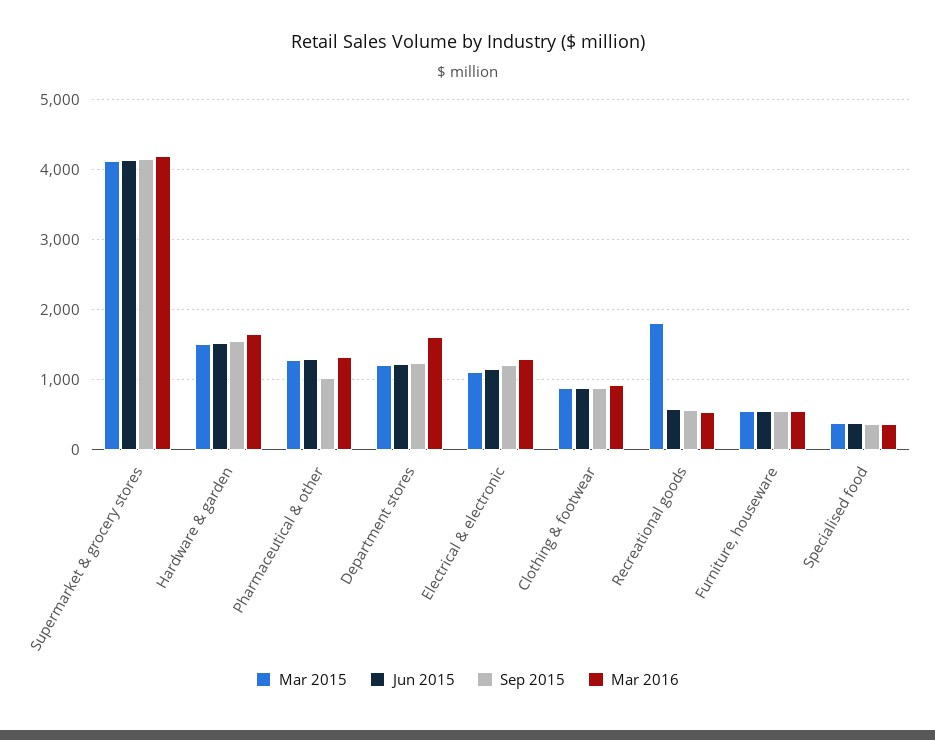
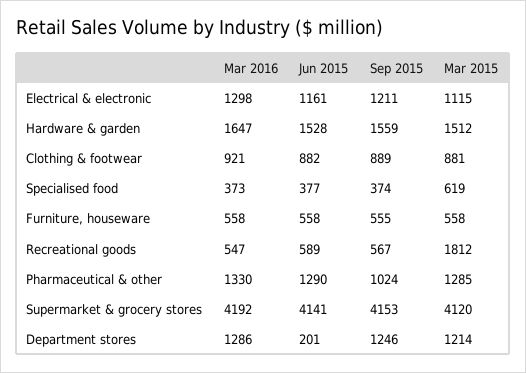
  {
    "Mar 2015": {
      "Supermarket & grocery stores": 4120,
      "Hardware & garden": 1512,
      "Pharmaceutical & other": 1285,
      "Department stores": 1214,
      "Electrical & electronic": 1115,
      "Clothing & footwear": 881,
      "Recreational goods": 1812,
      "Furniture, houseware": 558,
-     "Specialised food": 400
+     "Specialised food": 619
    },
    "Jun 2015": {
      "Supermarket & grocery stores": 4141,
      "Hardware & garden": 1528,
      "Pharmaceutical & other": 1290,
-     "Department stores": 1200,
+     "Department stores": 201,
      "Electrical & electronic": 1161,
      "Clothing & footwear": 882,
      "Recreational goods": 589,
      "Furniture, houseware": 558,
      "Specialised food": 377
    },
    "Sep 2015": {
      "Supermarket & grocery stores": 4153,
      "Hardware & garden": 1559,
      "Pharmaceutical & other": 1024,
      "Department stores": 1246,
      "Electrical & electronic": 1211,
      "Clothing & footwear": 889,
      "Recreational goods": 567,
      "Furniture, houseware": 555,
      "Specialised food": 374
    },
    "Mar 2016": {
      "Supermarket & grocery stores": 4192,
      "Hardware & garden": 1647,
      "Pharmaceutical & other": 1330,
-     "Department stores": 1600,
+     "Department stores": 1286,
      "Electrical & electronic": 1298,
      "Clothing & footwear": 921,
      "Recreational goods": 547,
      "Furniture, houseware": 558,
      "Specialised food": 373
    }
  }

